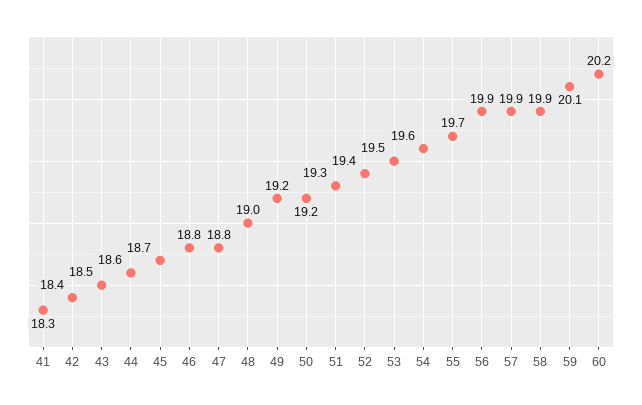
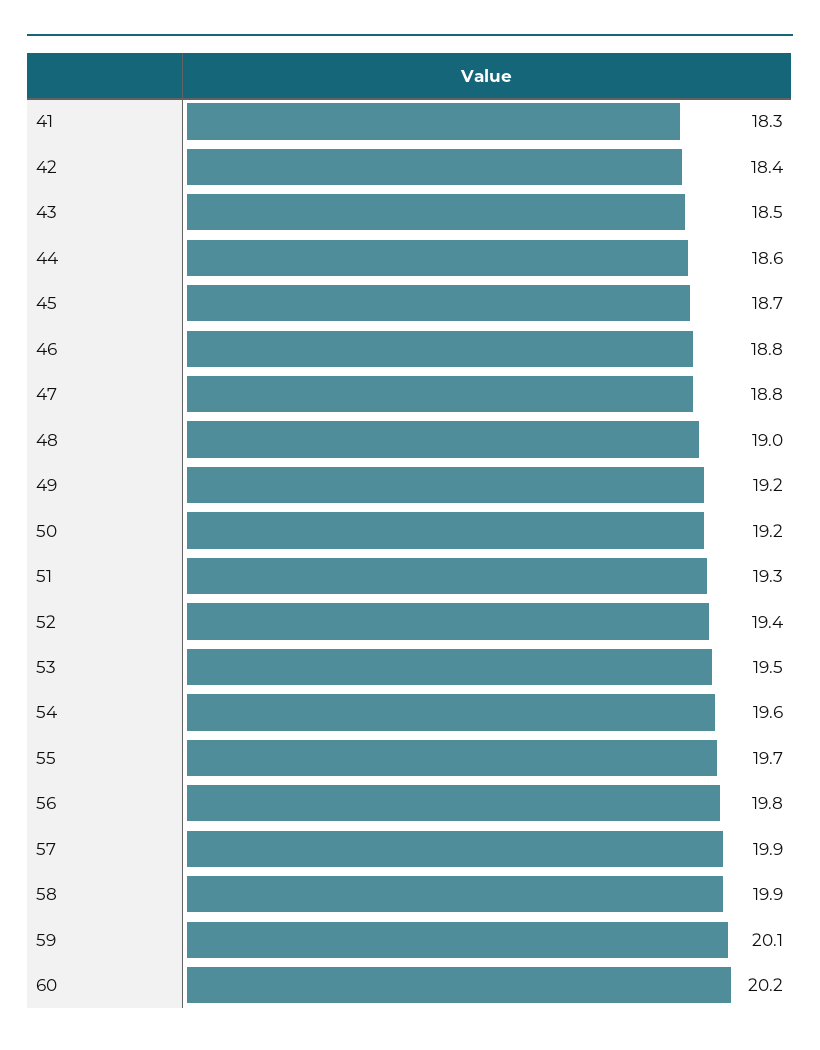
  {
    "41": 18.3,
    "42": 18.4,
    "43": 18.5,
    "44": 18.6,
    "45": 18.7,
    "46": 18.8,
    "47": 18.8,
    "48": 19,
    "49": 19.2,
    "50": 19.2,
    "51": 19.3,
    "52": 19.4,
    "53": 19.5,
    "54": 19.6,
    "55": 19.7,
-   "56": 19.9,
+   "56": 19.8,
    "57": 19.9,
    "58": 19.9,
    "59": 20.1,
    "60": 20.2
  }

